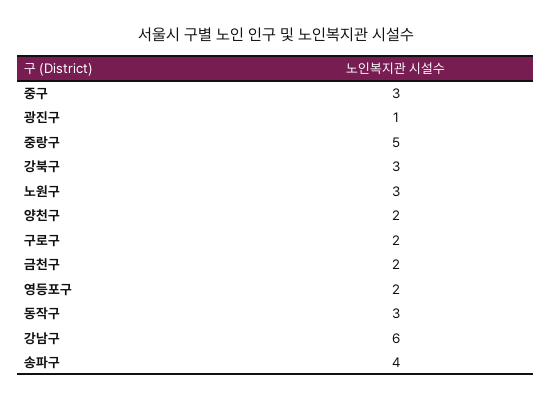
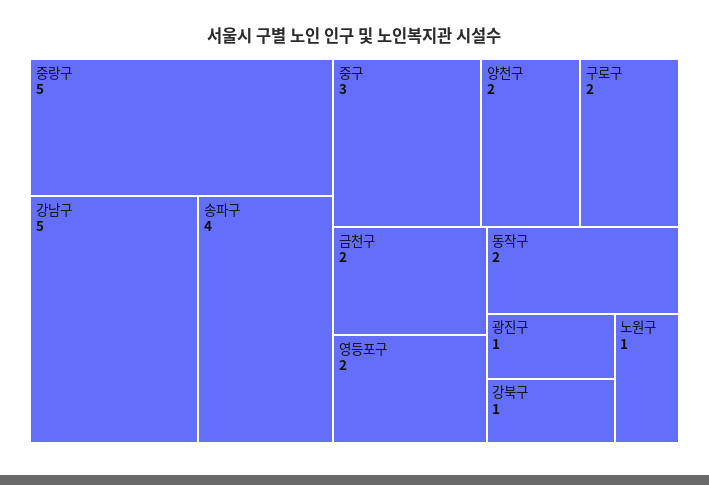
  {
    "중구": 3,
    "광진구": 1,
    "중랑구": 5,
-   "강북구": 3,
+   "강북구": 1,
-   "노원구": 3,
+   "노원구": 1,
    "양천구": 2,
    "구로구": 2,
    "금천구": 2,
    "영등포구": 2,
-   "동작구": 3,
+   "동작구": 2,
-   "강남구": 6,
+   "강남구": 5,
    "송파구": 4
  }

